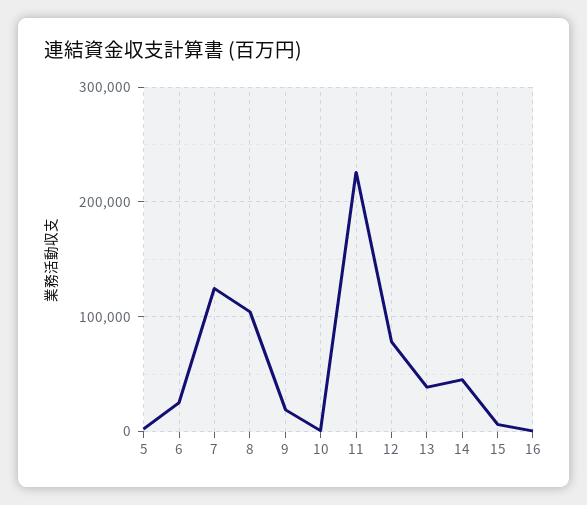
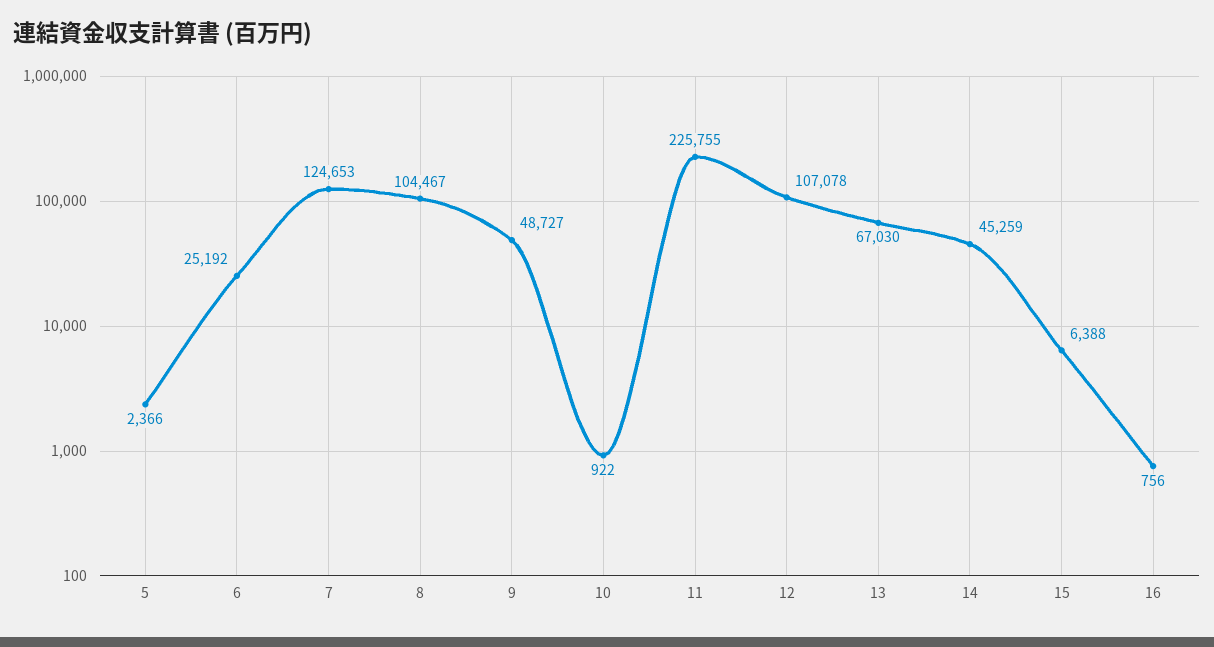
  {
    "5": 2366,
    "6": 25192,
    "7": 124653,
    "8": 104467,
-   "9": 20000,
+   "9": 48727,
    "10": 922,
    "11": 225755,
-   "12": 80000,
+   "12": 107078,
-   "13": 40000,
+   "13": 67030,
    "14": 45259,
    "15": 6388,
    "16": 756
  }

